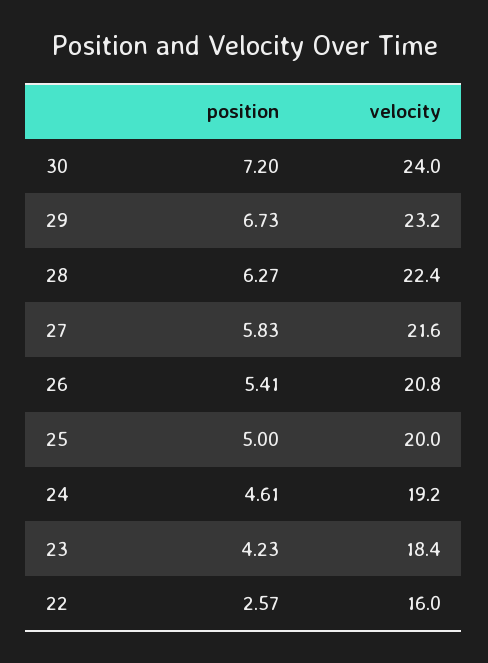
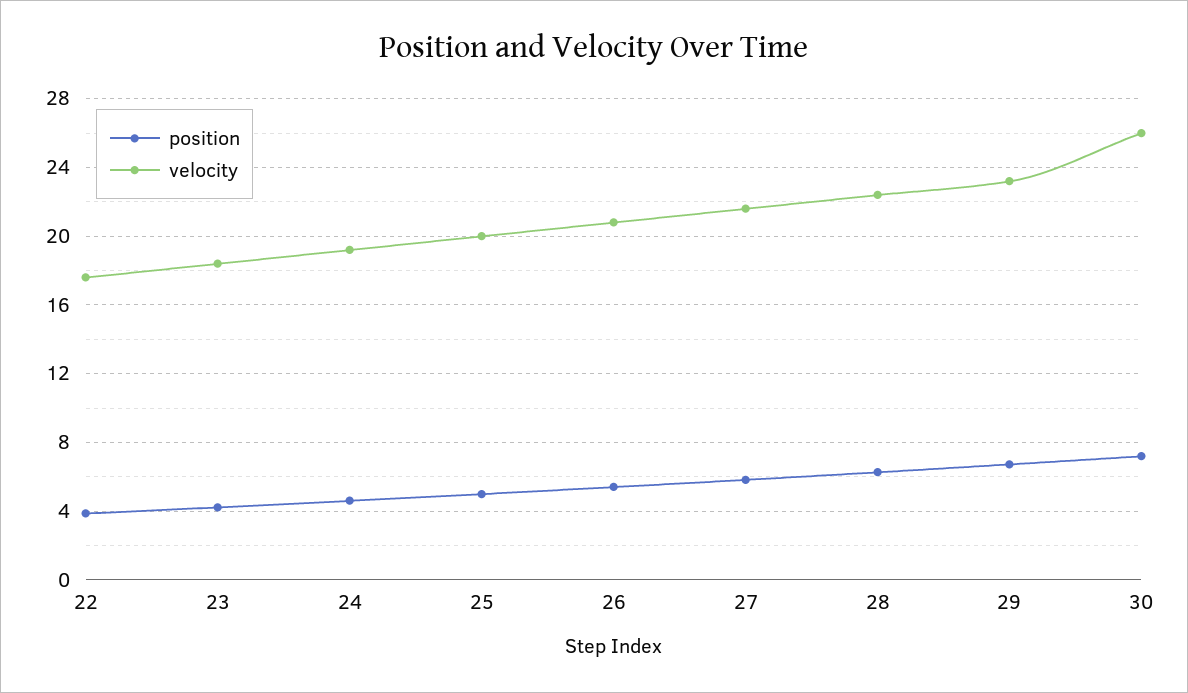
  {
    "position": {
      "30": 7.2,
      "29": 6.73,
      "28": 6.27,
      "27": 5.83,
      "26": 5.41,
      "25": 5,
      "24": 4.61,
      "23": 4.23,
-     "22": 2.57
+     "22": 4
    },
    "velocity": {
-     "30": 24,
+     "30": 26,
      "29": 23.2,
      "28": 22.4,
      "27": 21.6,
      "26": 20.8,
      "25": 20,
      "24": 19.2,
      "23": 18.4,
-     "22": 16
+     "22": 17.5
    }
  }

